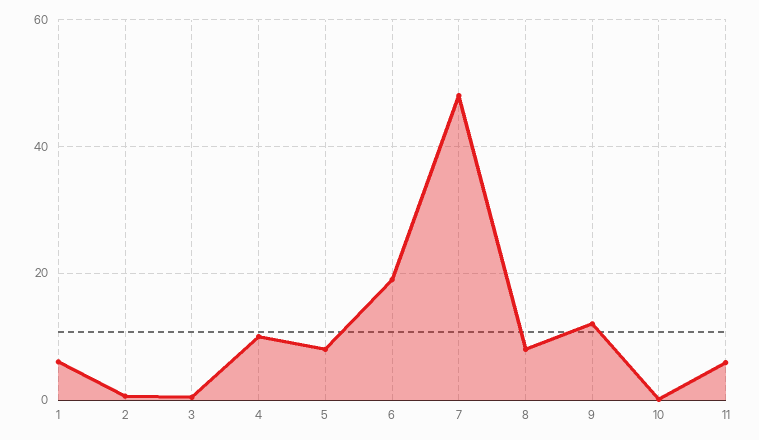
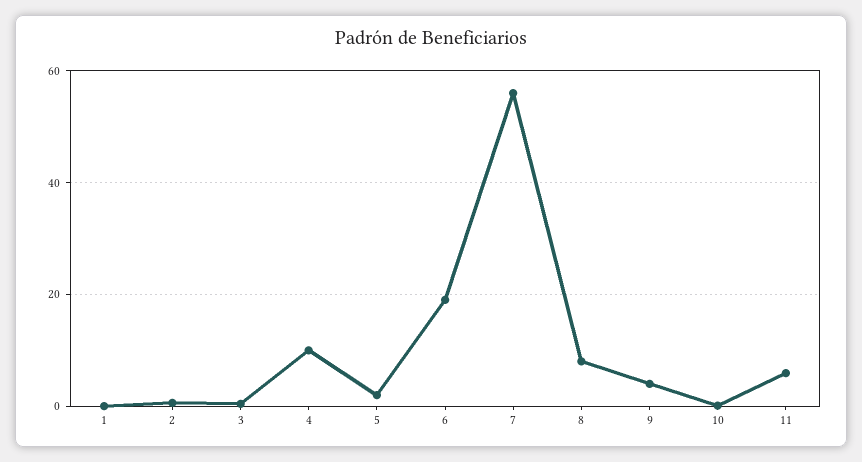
  {
-   "1": 6,
+   "1": 0,
    "2": 0,
    "3": 0,
    "4": 10,
-   "5": 8,
+   "5": 2,
    "6": 20,
-   "7": 48,
+   "7": 56,
    "8": 8,
-   "9": 12,
+   "9": 4,
    "10": 0,
    "11": 6
  }

